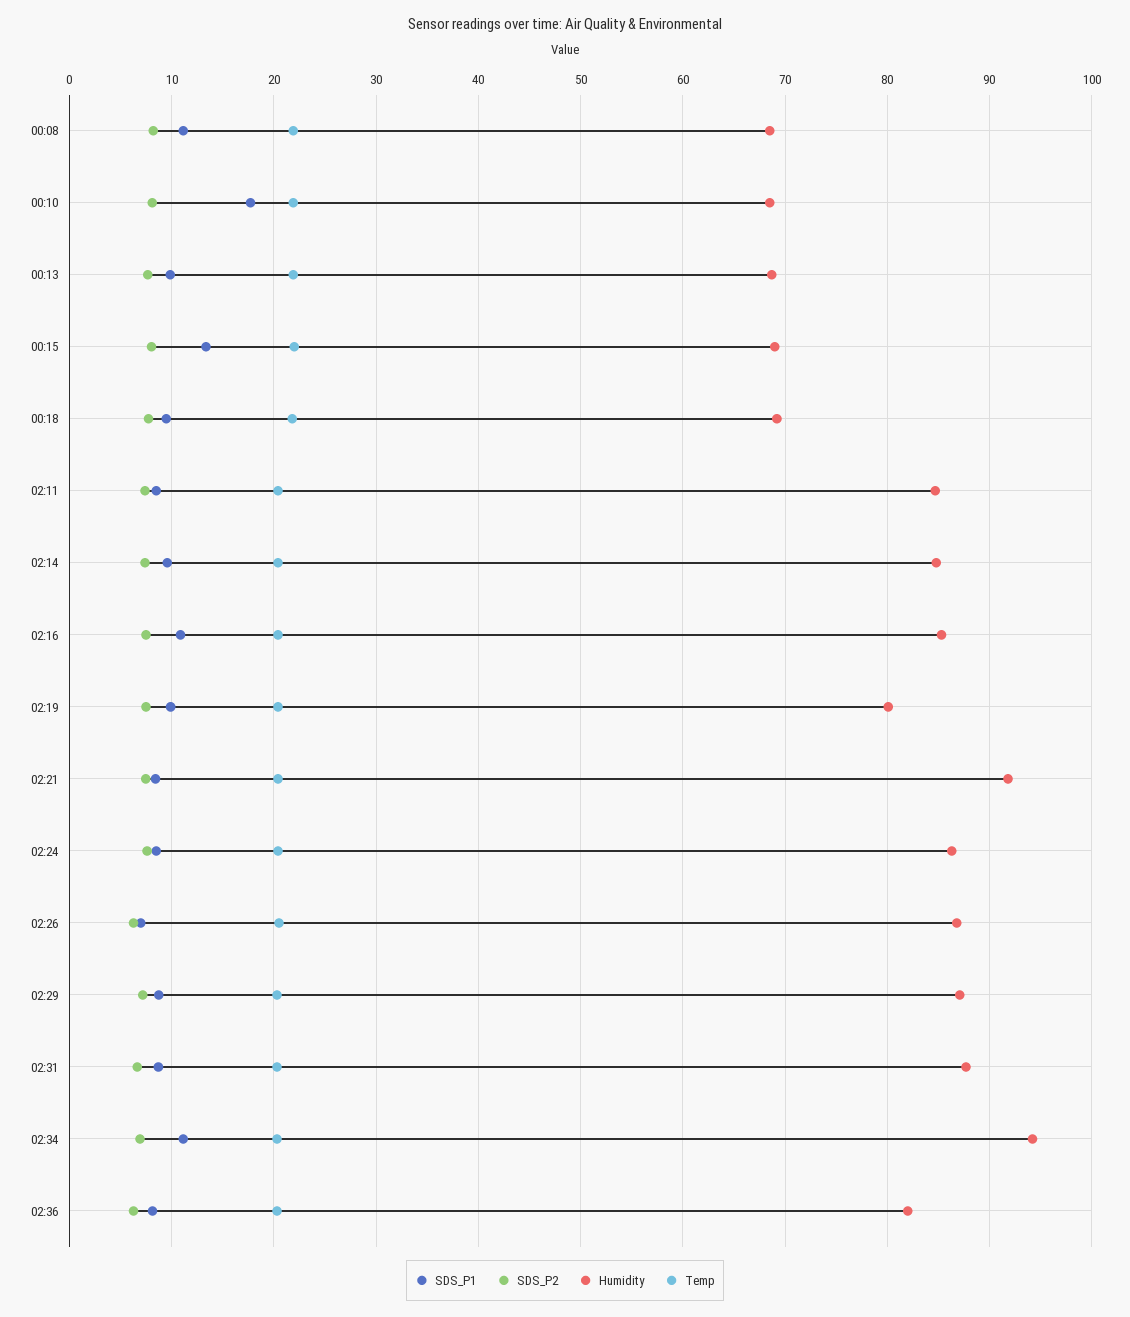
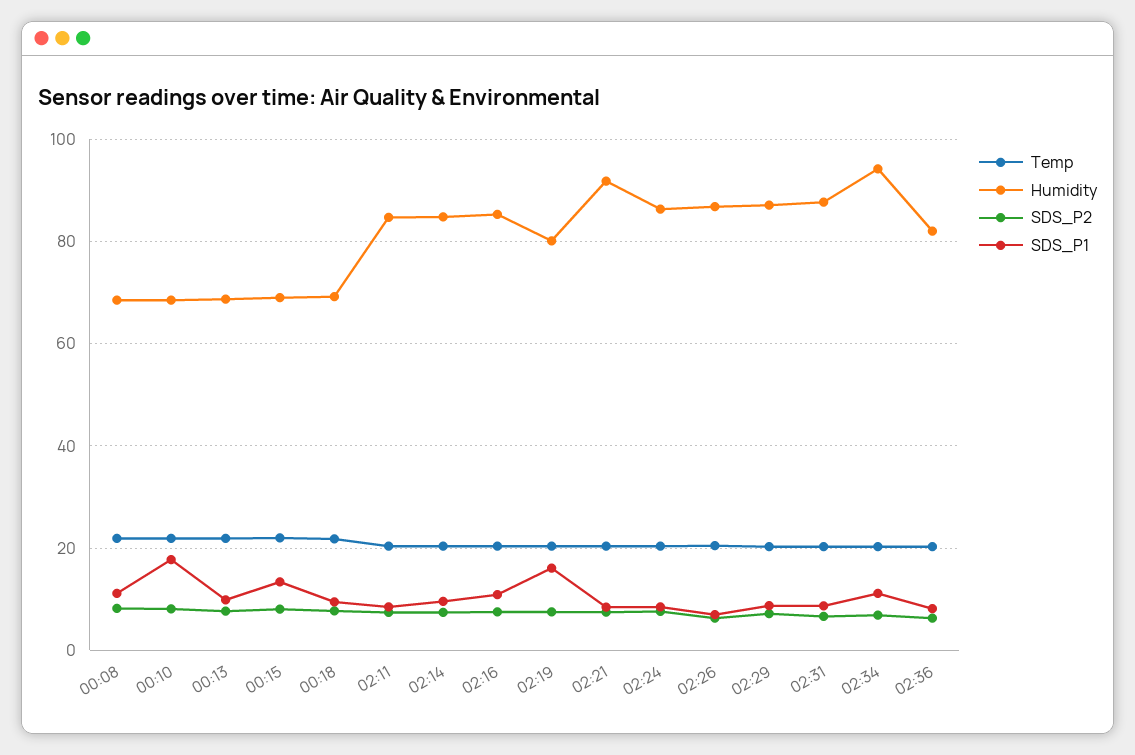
  {
    "SDS_P1": {
      "00:08": 11,
      "00:10": 18,
      "00:13": 10,
      "00:15": 13,
      "00:18": 9,
      "02:11": 9,
      "02:14": 10,
      "02:16": 11,
-     "02:19": 10,
+     "02:19": 16,
      "02:21": 8,
      "02:24": 9,
      "02:26": 7,
      "02:29": 9,
      "02:31": 9,
      "02:34": 11,
      "02:36": 8
    },
    "SDS_P2": {
      "00:08": 8,
      "00:10": 8,
      "00:13": 8,
      "00:15": 8,
      "00:18": 8,
      "02:11": 7,
      "02:14": 7,
      "02:16": 8,
      "02:19": 8,
      "02:21": 7,
      "02:24": 8,
      "02:26": 6,
      "02:29": 7,
      "02:31": 7,
      "02:34": 7,
      "02:36": 6
    },
    "Humidity": {
      "00:08": 69,
      "00:10": 69,
      "00:13": 69,
      "00:15": 69,
      "00:18": 69,
      "02:11": 85,
      "02:14": 85,
      "02:16": 85,
      "02:19": 80,
      "02:21": 92,
      "02:24": 86,
      "02:26": 87,
      "02:29": 87,
      "02:31": 88,
      "02:34": 94,
      "02:36": 82
    },
    "Temp": {
      "00:08": 22,
      "00:10": 22,
      "00:13": 22,
      "00:15": 22,
      "00:18": 22,
      "02:11": 20,
      "02:14": 20,
      "02:16": 20,
      "02:19": 20,
      "02:21": 20,
      "02:24": 20,
      "02:26": 21,
      "02:29": 20,
      "02:31": 20,
      "02:34": 20,
      "02:36": 20
    }
  }

